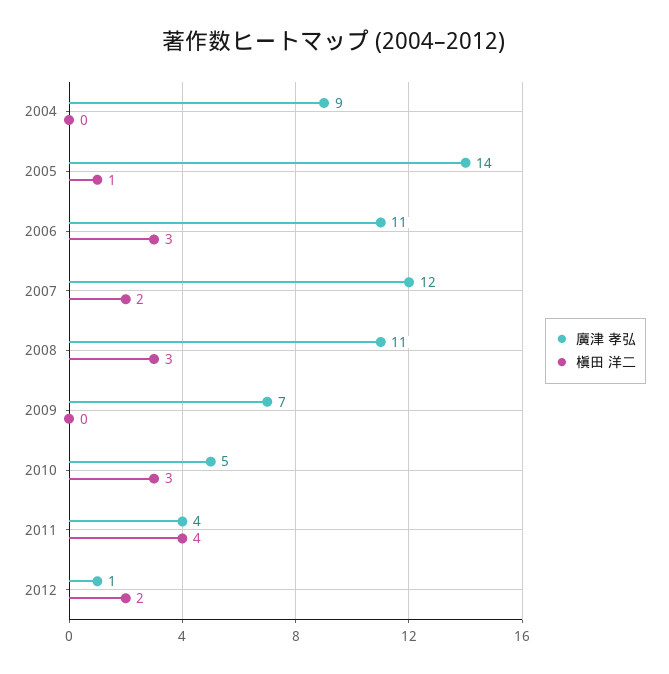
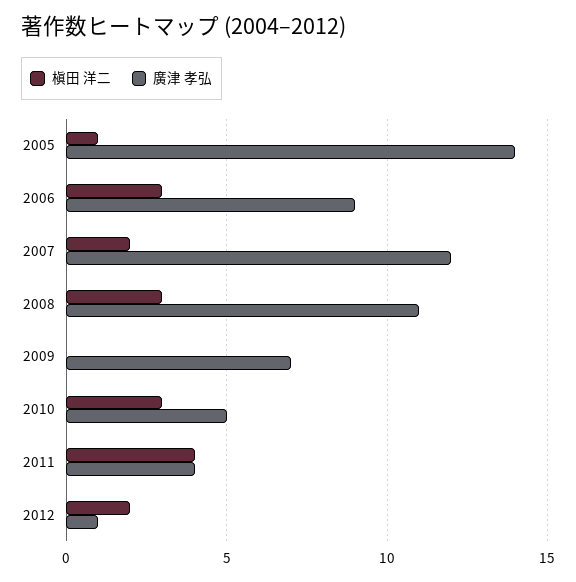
  {
    "廣津 孝弘": {
-     "2004": 9,
      "2005": 14,
-     "2006": 11,
+     "2006": 9,
      "2007": 12,
      "2008": 11,
      "2009": 7,
      "2010": 5,
      "2011": 4,
      "2012": 1
    },
    "槇田 洋二": {
-     "2004": 0,
      "2005": 1,
      "2006": 3,
      "2007": 2,
      "2008": 3,
      "2009": 0,
      "2010": 3,
      "2011": 4,
      "2012": 2
    }
  }

